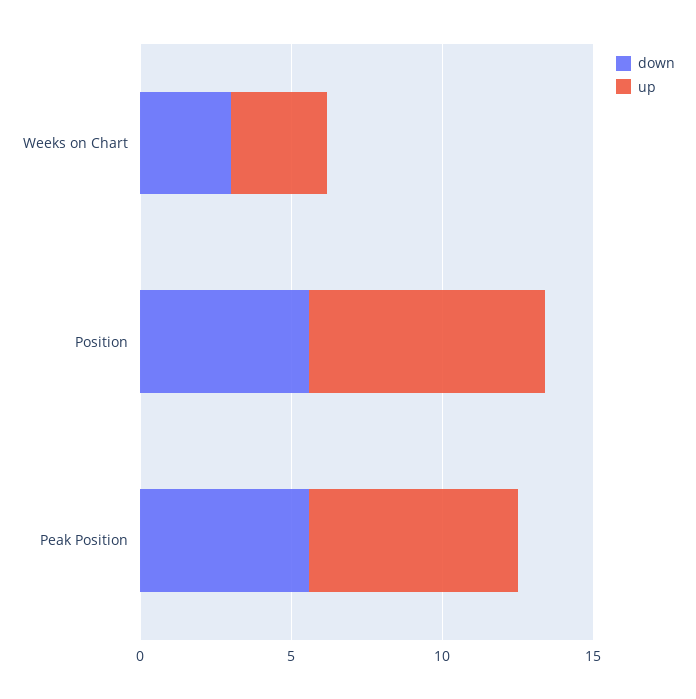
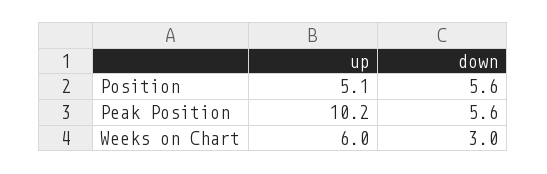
  {
    "down": {
      "Weeks on Chart": 3,
      "Position": 5.6,
      "Peak Position": 5.6
    },
    "up": {
-     "Weeks on Chart": 3,
+     "Weeks on Chart": 6,
-     "Position": 8,
+     "Position": 5.1,
-     "Peak Position": 7
+     "Peak Position": 10.2
    }
  }

